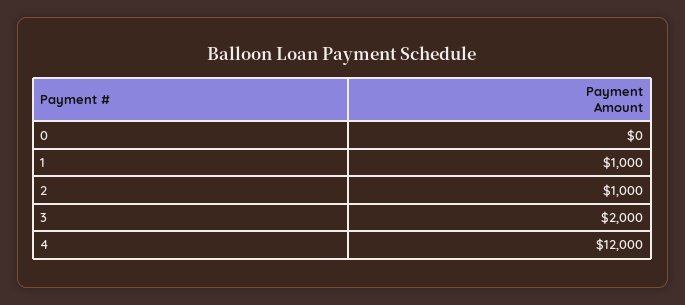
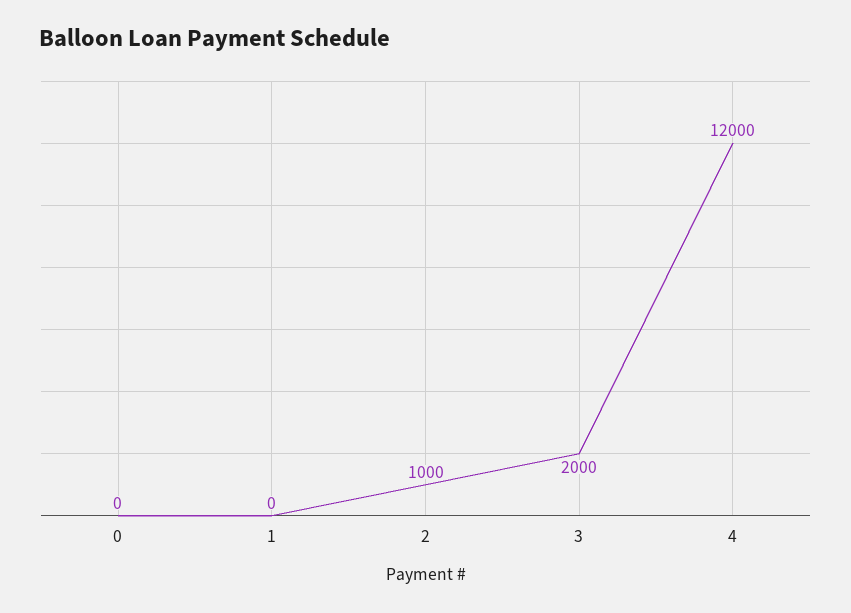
  {
    "0": 0,
-   "1": 1000,
+   "1": 0,
    "2": 1000,
    "3": 2000,
    "4": 12000
  }

